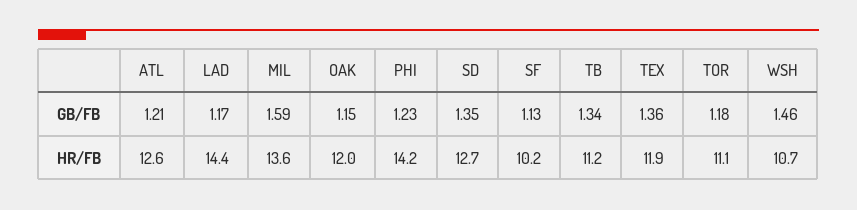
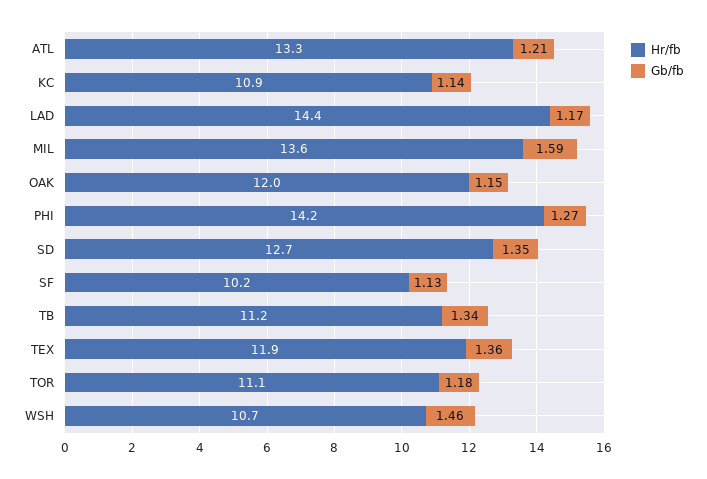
  {
    "GB/FB": {
      "ATL": 1.21,
      "LAD": 1.17,
      "MIL": 1.59,
      "OAK": 1.15,
-     "PHI": 1.23,
+     "PHI": 1.27,
      "SD": 1.35,
      "SF": 1.13,
      "TB": 1.34,
      "TEX": 1.36,
      "TOR": 1.18,
-     "WSH": 1.46
+     "WSH": 1.46,
+     "KC": 1.14
    },
    "HR/FB": {
-     "ATL": 12.6,
+     "ATL": 13.3,
      "LAD": 14.4,
      "MIL": 13.6,
      "OAK": 12,
      "PHI": 14.2,
      "SD": 12.7,
      "SF": 10.2,
      "TB": 11.2,
      "TEX": 11.9,
      "TOR": 11.1,
-     "WSH": 10.7
+     "WSH": 10.7,
+     "KC": 10.9
    }
  }

